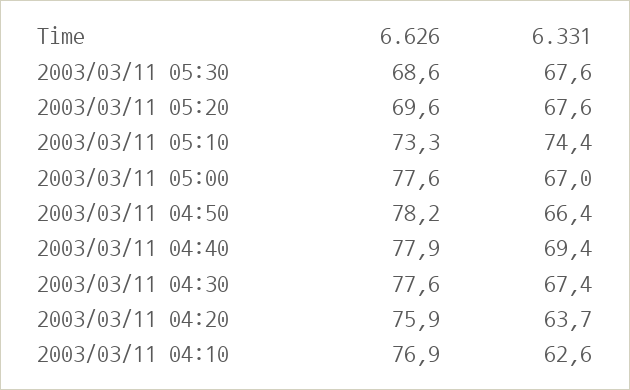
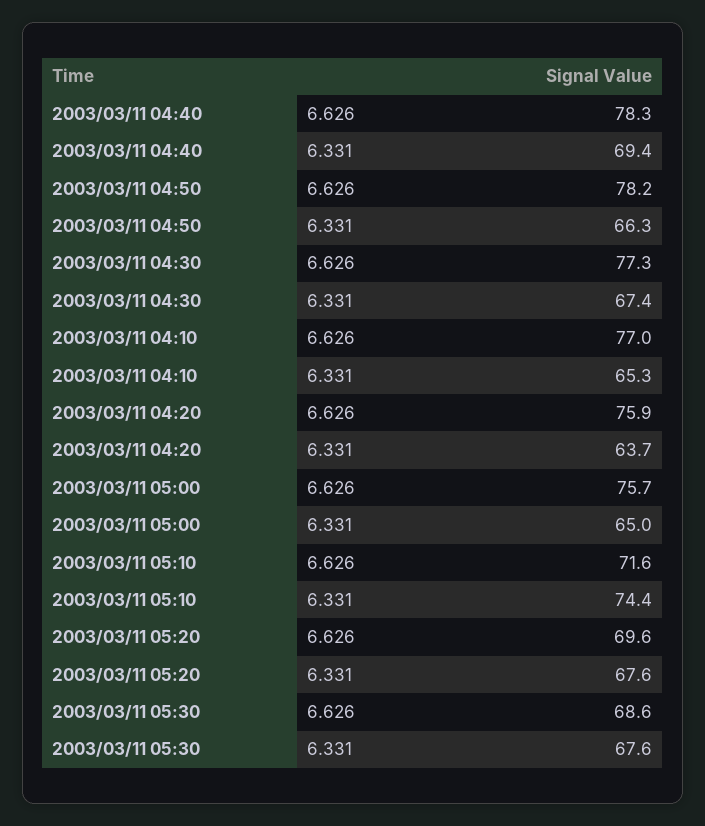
  {
    "6.626": {
      "2003/03/11 05:30": 68.6,
      "2003/03/11 05:20": 69.6,
-     "2003/03/11 05:10": 73.3,
+     "2003/03/11 05:10": 71.6,
-     "2003/03/11 05:00": 77.6,
+     "2003/03/11 05:00": 75.7,
      "2003/03/11 04:50": 78.2,
-     "2003/03/11 04:40": 77.9,
+     "2003/03/11 04:40": 78.3,
-     "2003/03/11 04:30": 77.6,
+     "2003/03/11 04:30": 77.3,
      "2003/03/11 04:20": 75.9,
-     "2003/03/11 04:10": 76.9
+     "2003/03/11 04:10": 77
    },
    "6.331": {
      "2003/03/11 05:30": 67.6,
      "2003/03/11 05:20": 67.6,
      "2003/03/11 05:10": 74.4,
-     "2003/03/11 05:00": 67,
+     "2003/03/11 05:00": 65,
-     "2003/03/11 04:50": 66.4,
+     "2003/03/11 04:50": 66.3,
      "2003/03/11 04:40": 69.4,
      "2003/03/11 04:30": 67.4,
      "2003/03/11 04:20": 63.7,
-     "2003/03/11 04:10": 62.6
+     "2003/03/11 04:10": 65.3
    }
  }

